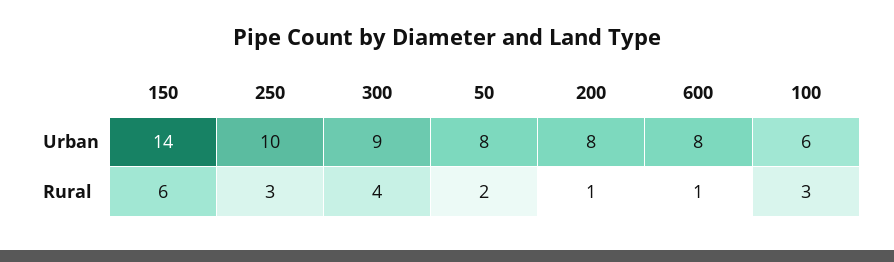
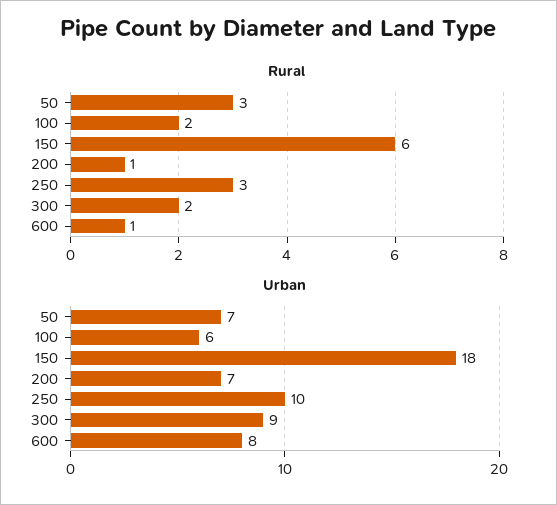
  {
    "Urban": {
-     "150": 14,
+     "150": 18,
      "250": 10,
      "300": 9,
-     "50": 8,
+     "50": 7,
-     "200": 8,
+     "200": 7,
      "600": 8,
      "100": 6
    },
    "Rural": {
      "150": 6,
      "250": 3,
-     "300": 4,
+     "300": 2,
-     "50": 2,
+     "50": 3,
      "200": 1,
      "600": 1,
-     "100": 3
+     "100": 2
    }
  }

